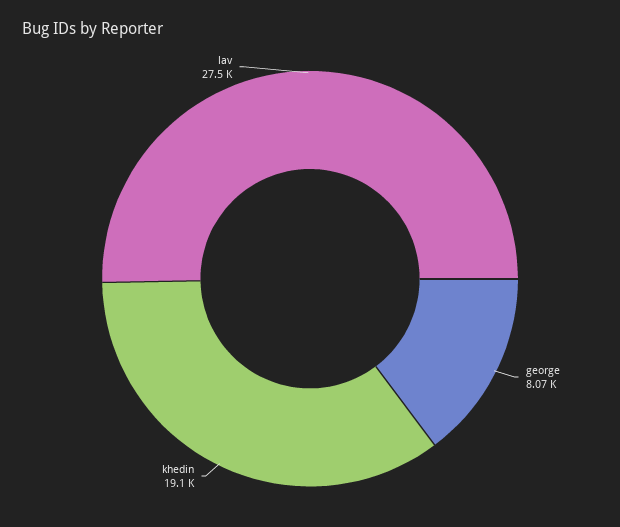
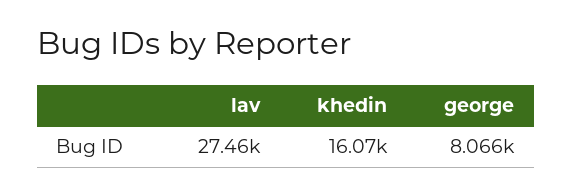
  {
    "george": 8066,
-   "khedin": 19100,
+   "khedin": 16070,
    "lav": 27460
  }

